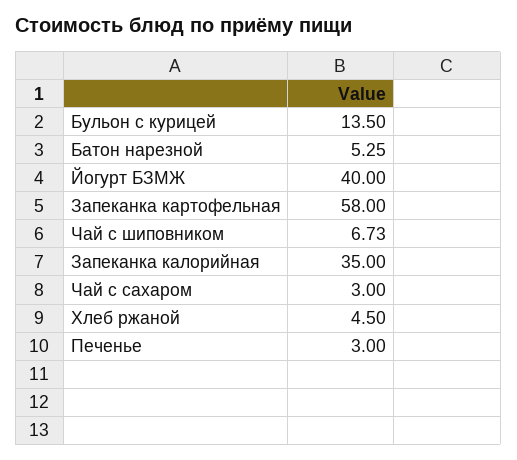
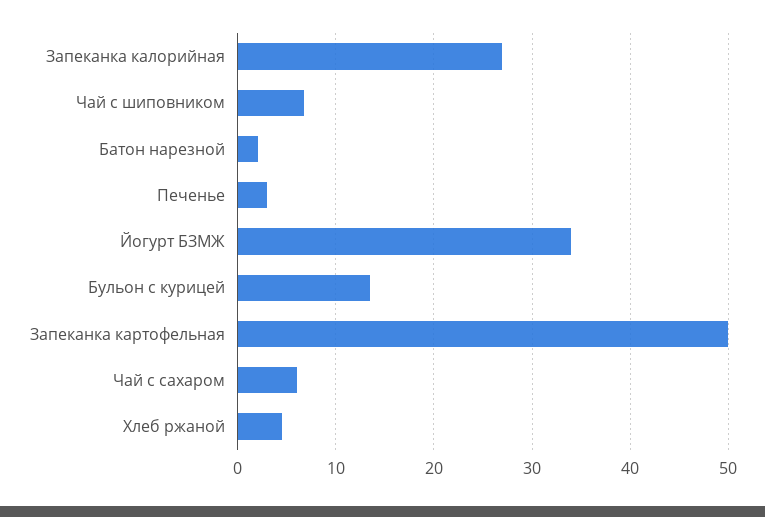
  {
    "Бульон с курицей": 13.5,
-   "Батон нарезной": 5.25,
+   "Батон нарезной": 2,
-   "Йогурт БЗМЖ": 40,
+   "Йогурт БЗМЖ": 34,
-   "Запеканка картофельная": 58,
+   "Запеканка картофельная": 50,
    "Чай с шиповником": 6.73,
-   "Запеканка калорийная": 35,
+   "Запеканка калорийная": 27,
-   "Чай с сахаром": 3,
+   "Чай с сахаром": 6,
    "Хлеб ржаной": 4.5,
    "Печенье": 3
  }

